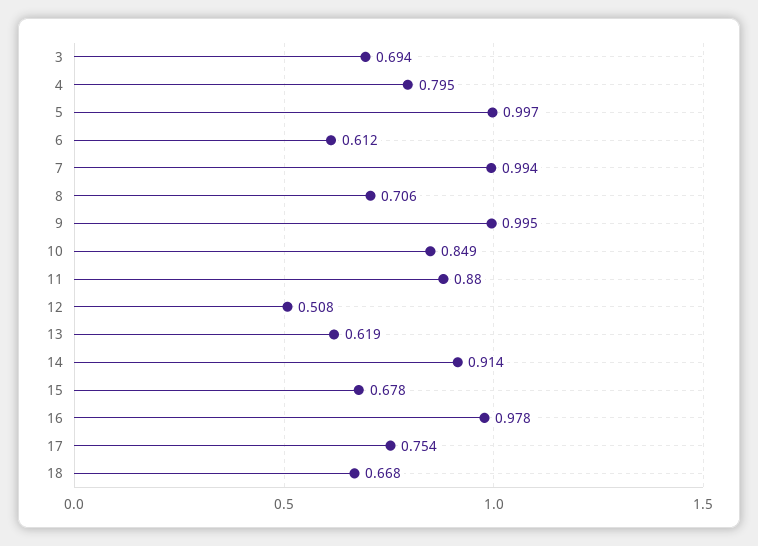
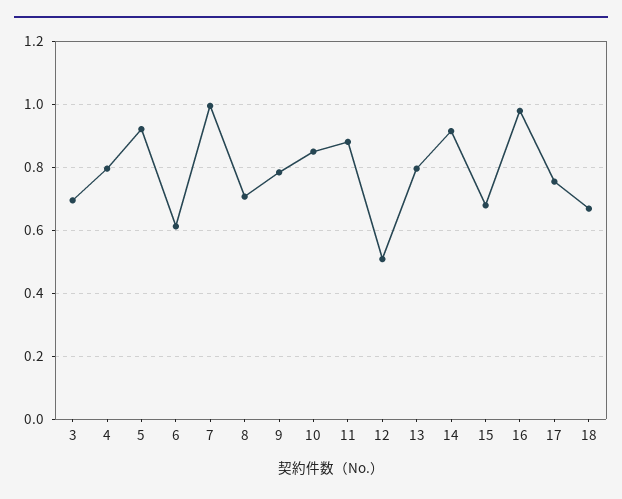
  {
    "3": 0.694,
    "4": 0.795,
-   "5": 0.997,
+   "5": 0.92,
    "6": 0.612,
    "7": 0.994,
    "8": 0.706,
-   "9": 0.995,
+   "9": 0.78,
    "10": 0.849,
    "11": 0.88,
    "12": 0.508,
-   "13": 0.619,
+   "13": 0.8,
    "14": 0.914,
    "15": 0.678,
    "16": 0.978,
    "17": 0.754,
    "18": 0.668
  }

